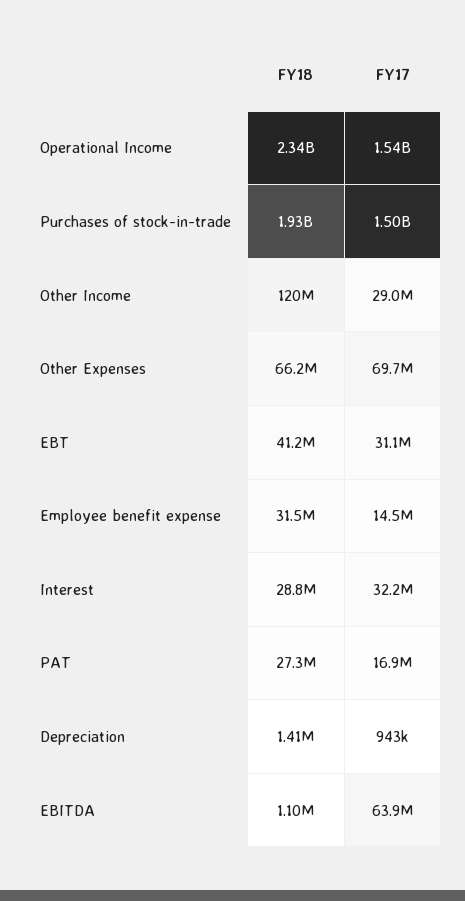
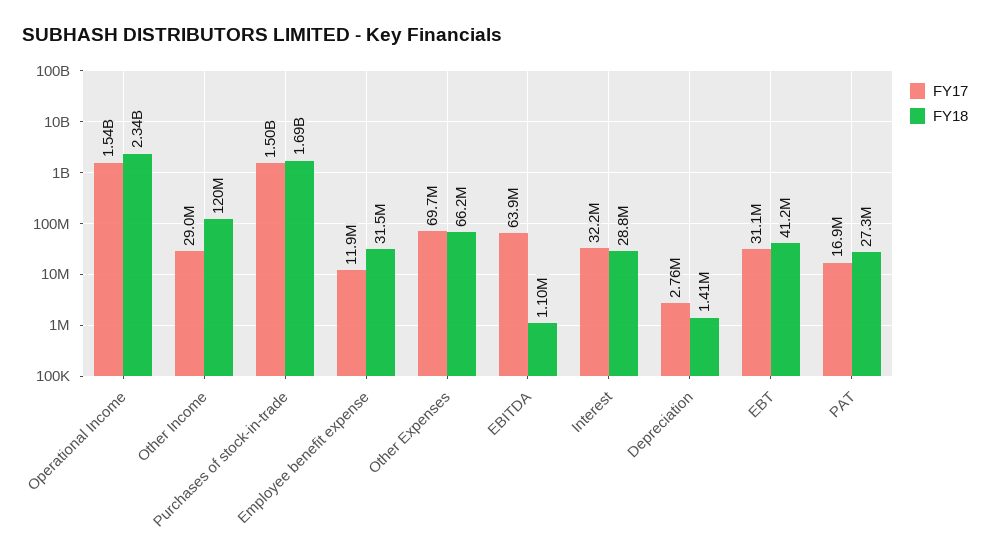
  {
    "FY18": {
      "Operational Income": 2340000000,
-     "Purchases of stock-in-trade": 1930000000,
+     "Purchases of stock-in-trade": 1690000000,
      "Other Income": 120000000,
      "Other Expenses": 66200000,
      "EBT": 41200000,
      "Employee benefit expense": 31500000,
      "Interest": 28800000,
      "PAT": 27300000,
      "Depreciation": 1410000,
      "EBITDA": 1100000
    },
    "FY17": {
      "Operational Income": 1540000000,
      "Purchases of stock-in-trade": 1500000000,
      "Other Income": 29000000,
      "Other Expenses": 69700000,
      "EBT": 31100000,
-     "Employee benefit expense": 14500000,
+     "Employee benefit expense": 11900000,
      "Interest": 32200000,
      "PAT": 16900000,
-     "Depreciation": 943000,
+     "Depreciation": 2760000,
      "EBITDA": 63900000
    }
  }

